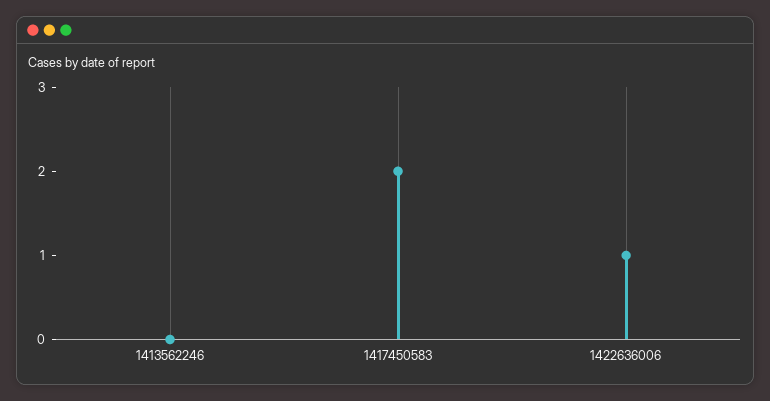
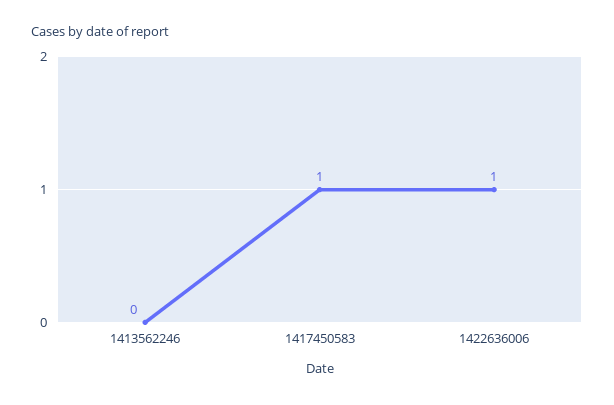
  {
    "1413562246": 0,
-   "1417450583": 2,
+   "1417450583": 1,
    "1422636006": 1
  }

